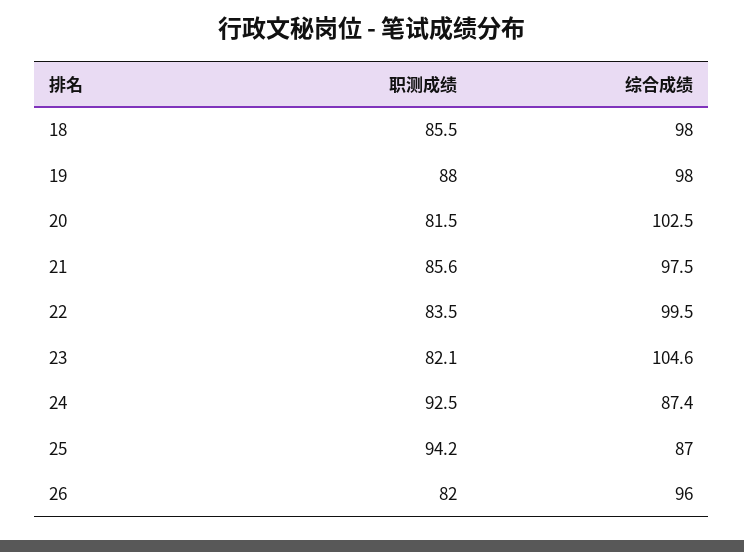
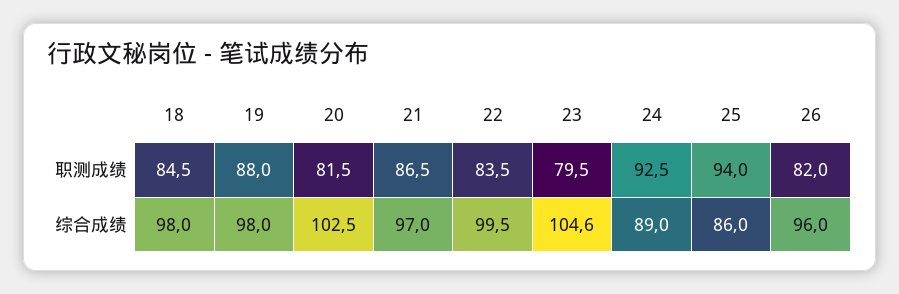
  {
    "职测成绩": {
-     "18": 85.5,
+     "18": 84.5,
      "19": 88,
      "20": 81.5,
-     "21": 85.6,
+     "21": 86.5,
      "22": 83.5,
-     "23": 82.1,
+     "23": 79.5,
      "24": 92.5,
-     "25": 94.2,
+     "25": 94,
      "26": 82
    },
    "综合成绩": {
      "18": 98,
      "19": 98,
      "20": 102.5,
-     "21": 97.5,
+     "21": 97,
      "22": 99.5,
      "23": 104.6,
-     "24": 87.4,
+     "24": 89,
-     "25": 87,
+     "25": 86,
      "26": 96
    }
  }

